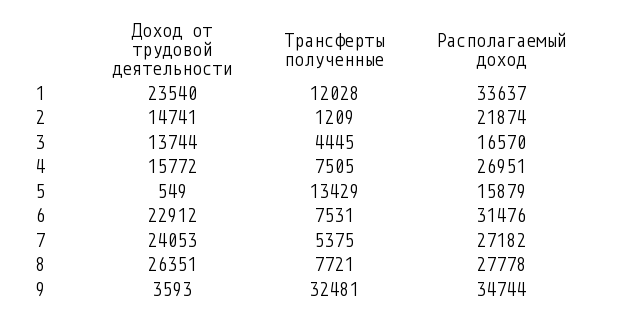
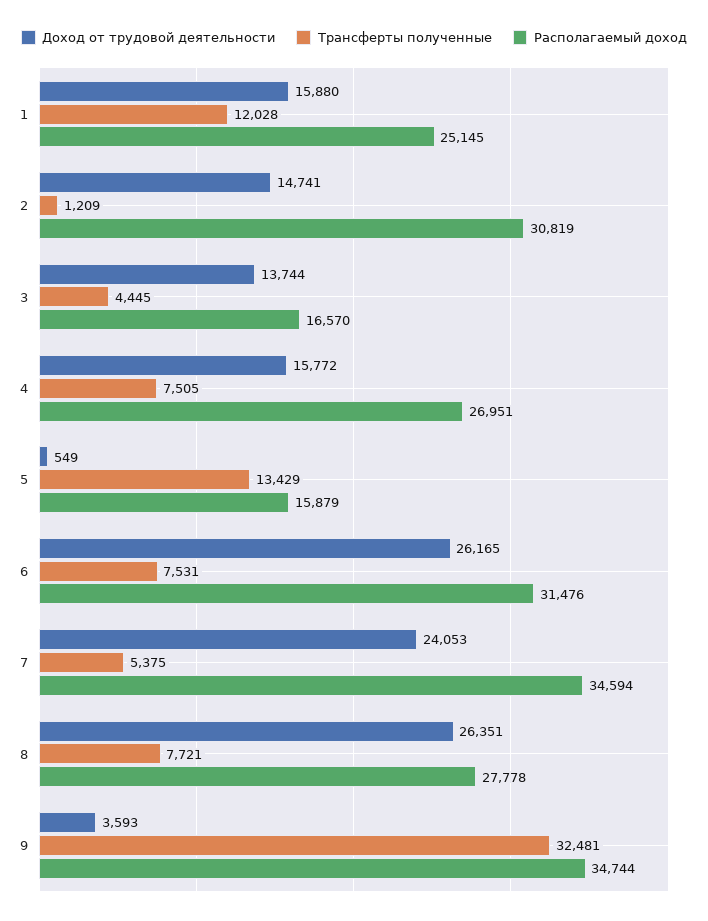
  {
    "Доход от трудовой деятельности": {
-     "1": 23540,
+     "1": 15880,
      "2": 14741,
      "3": 13744,
      "4": 15772,
      "5": 549,
-     "6": 22912,
+     "6": 26165,
      "7": 24053,
      "8": 26351,
      "9": 3593
    },
    "Трансферты полученные": {
      "1": 12028,
      "2": 1209,
      "3": 4445,
      "4": 7505,
      "5": 13429,
      "6": 7531,
      "7": 5375,
      "8": 7721,
      "9": 32481
    },
    "Располагаемый доход": {
-     "1": 33637,
+     "1": 25145,
-     "2": 21874,
+     "2": 30819,
      "3": 16570,
      "4": 26951,
      "5": 15879,
      "6": 31476,
-     "7": 27182,
+     "7": 34594,
      "8": 27778,
      "9": 34744
    }
  }

